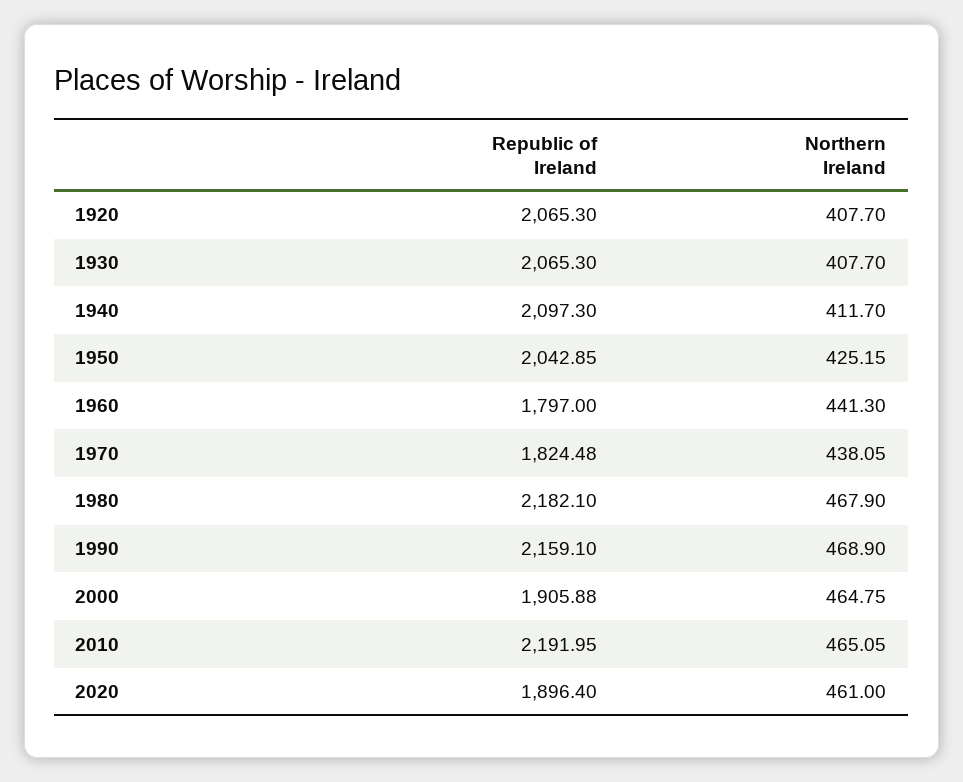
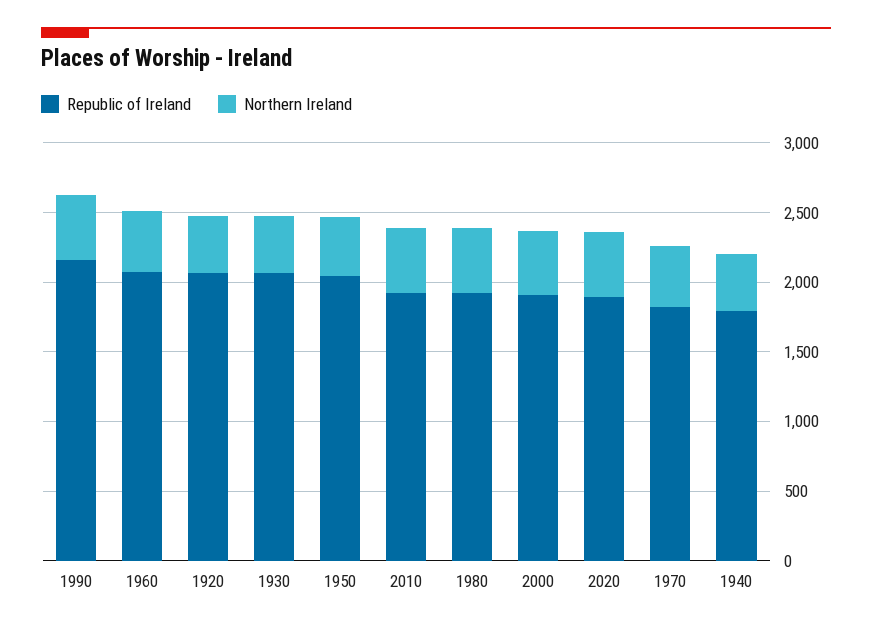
  {
    "Republic of Ireland": {
      "1920": 2065.3,
      "1930": 2065.3,
-     "1940": 2097.3,
+     "1940": 1800,
      "1950": 2042.85,
-     "1960": 1797,
+     "1960": 2100,
      "1970": 1824.48,
-     "1980": 2182.1,
+     "1980": 1900,
      "1990": 2159.1,
      "2000": 1905.88,
-     "2010": 2191.95,
+     "2010": 1900,
      "2020": 1896.4
    },
    "Northern Ireland": {
      "1920": 407.7,
      "1930": 407.7,
      "1940": 411.7,
      "1950": 425.15,
      "1960": 441.3,
      "1970": 438.05,
      "1980": 467.9,
      "1990": 468.9,
      "2000": 464.75,
      "2010": 465.05,
      "2020": 461
    }
  }

